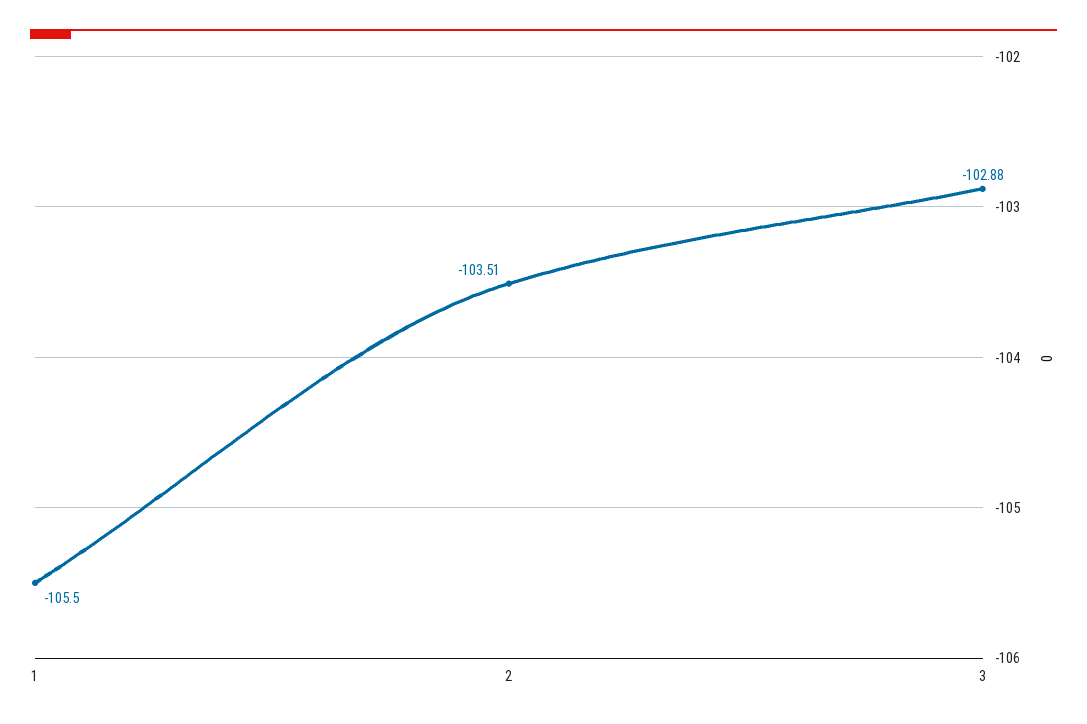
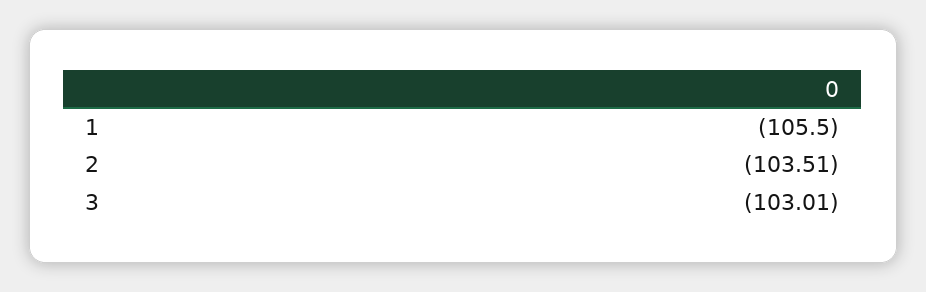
  {
    "1": -105.5,
    "2": -103.51,
-   "3": -102.88
+   "3": -103.01
  }

